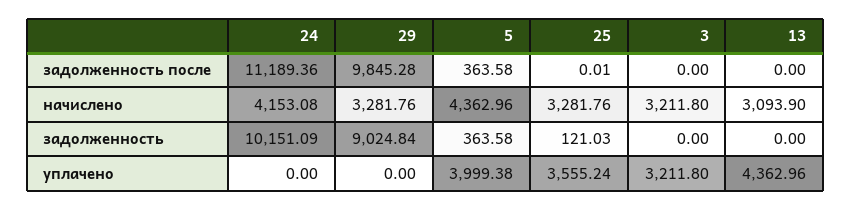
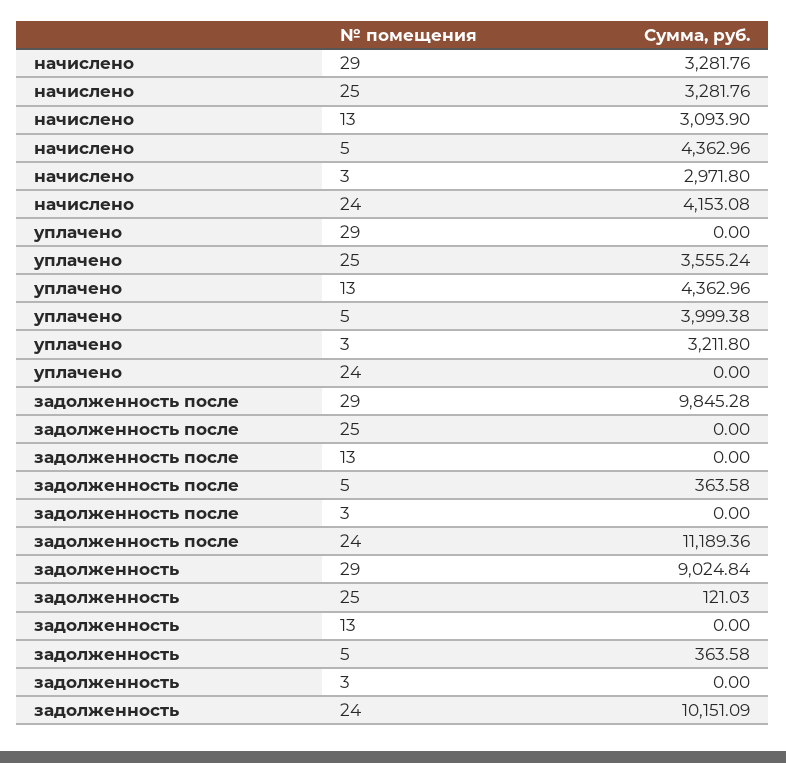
  {
    "24": {
      "задолженность после": 11189.36,
      "начислено": 4153.08,
      "задолженность": 10151.09,
      "уплачено": 0
    },
    "29": {
      "задолженность после": 9845.28,
      "начислено": 3281.76,
      "задолженность": 9024.84,
      "уплачено": 0
    },
    "5": {
      "задолженность после": 363.58,
      "начислено": 4362.96,
      "задолженность": 363.58,
      "уплачено": 3999.38
    },
    "25": {
-     "задолженность после": 0.01,
+     "задолженность после": 0,
      "начислено": 3281.76,
      "задолженность": 121.03,
      "уплачено": 3555.24
    },
    "3": {
      "задолженность после": 0,
-     "начислено": 3211.8,
+     "начислено": 2971.8,
      "задолженность": 0,
      "уплачено": 3211.8
    },
    "13": {
      "задолженность после": 0,
      "начислено": 3093.9,
      "задолженность": 0,
      "уплачено": 4362.96
    }
  }

